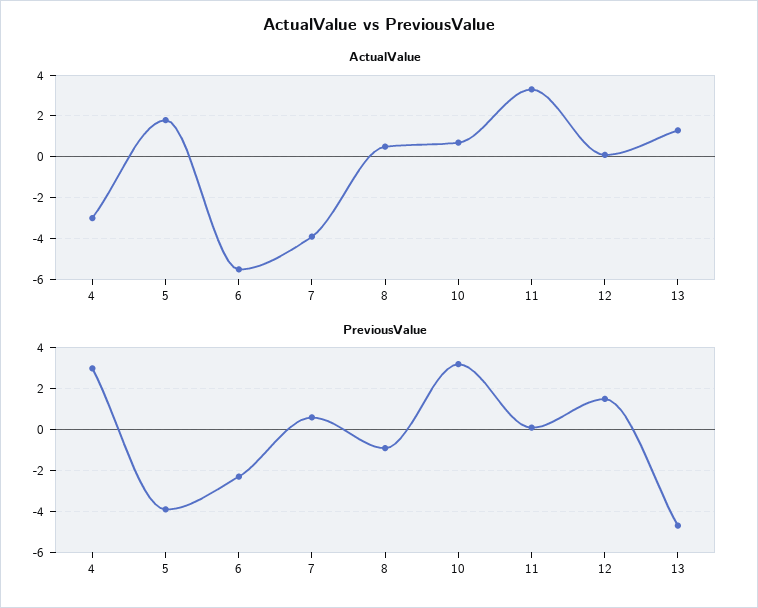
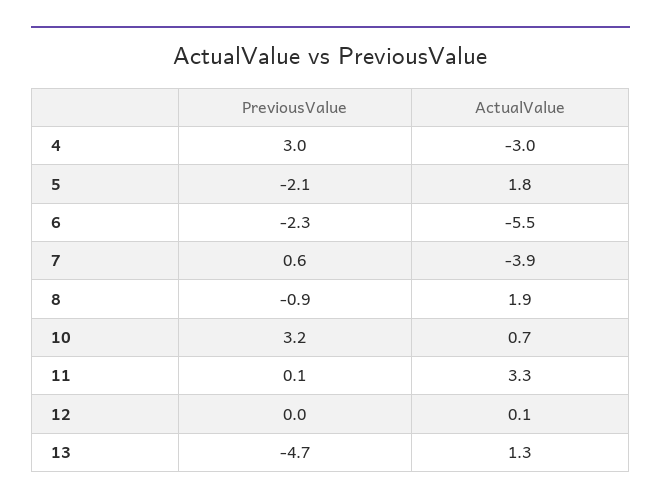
  {
    "ActualValue": {
      "4": -3,
      "5": 1.8,
      "6": -5.5,
      "7": -3.9,
-     "8": 0.5,
+     "8": 1.9,
      "10": 0.7,
      "11": 3.3,
      "12": 0.1,
      "13": 1.3
    },
    "PreviousValue": {
      "4": 3,
-     "5": -4,
+     "5": -2.1,
      "6": -2.3,
      "7": 0.6,
      "8": -0.9,
      "10": 3.2,
      "11": 0.1,
-     "12": 1.5,
+     "12": 0,
      "13": -4.7
    }
  }

